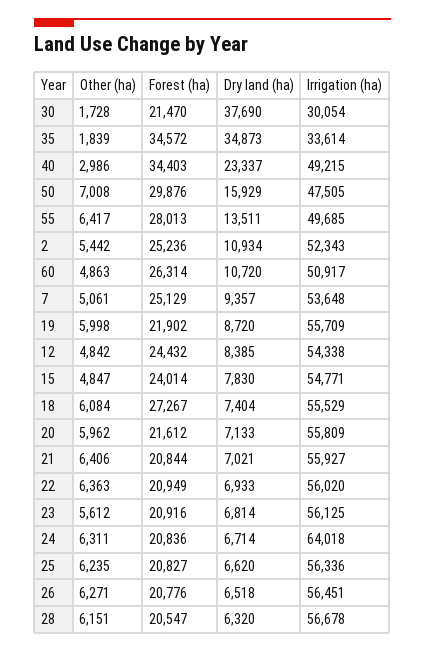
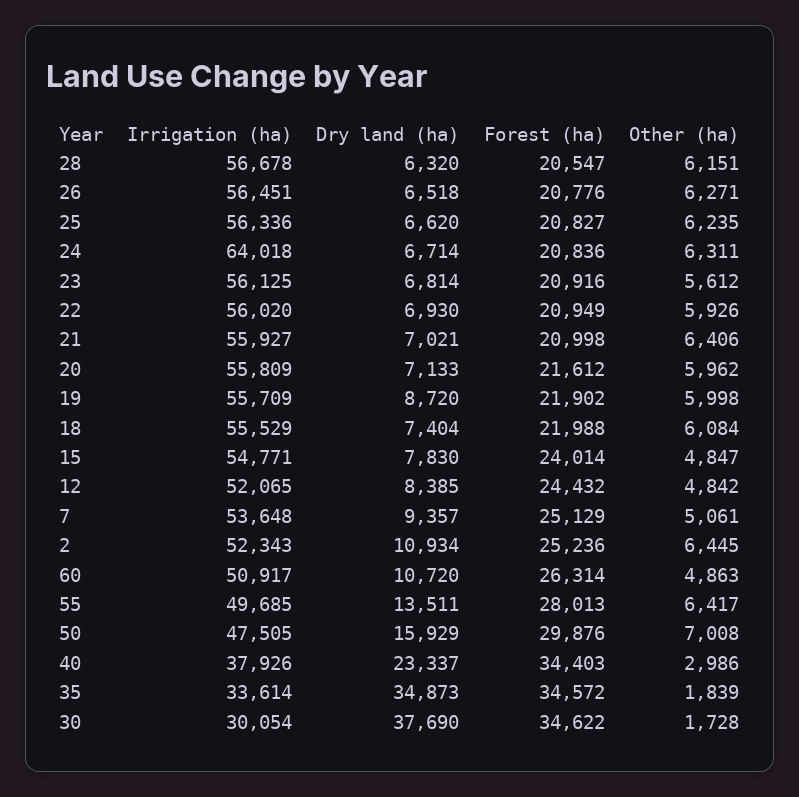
  {
    "Other (ha)": {
      "30": 1728,
      "35": 1839,
      "40": 2986,
      "50": 7008,
      "55": 6417,
-     "2": 5442,
+     "2": 6445,
      "60": 4863,
      "7": 5061,
      "19": 5998,
      "12": 4842,
      "15": 4847,
      "18": 6084,
      "20": 5962,
      "21": 6406,
-     "22": 6363,
+     "22": 5926,
      "23": 5612,
      "24": 6311,
      "25": 6235,
      "26": 6271,
      "28": 6151
    },
    "Forest (ha)": {
-     "30": 21470,
+     "30": 34622,
      "35": 34572,
      "40": 34403,
      "50": 29876,
      "55": 28013,
      "2": 25236,
      "60": 26314,
      "7": 25129,
      "19": 21902,
      "12": 24432,
      "15": 24014,
-     "18": 27267,
+     "18": 21988,
      "20": 21612,
-     "21": 20844,
+     "21": 20998,
      "22": 20949,
      "23": 20916,
      "24": 20836,
      "25": 20827,
      "26": 20776,
      "28": 20547
    },
    "Dry land (ha)": {
      "30": 37690,
      "35": 34873,
      "40": 23337,
      "50": 15929,
      "55": 13511,
      "2": 10934,
      "60": 10720,
      "7": 9357,
      "19": 8720,
      "12": 8385,
      "15": 7830,
      "18": 7404,
      "20": 7133,
      "21": 7021,
-     "22": 6933,
+     "22": 6930,
      "23": 6814,
      "24": 6714,
      "25": 6620,
      "26": 6518,
      "28": 6320
    },
    "Irrigation (ha)": {
      "30": 30054,
      "35": 33614,
-     "40": 49215,
+     "40": 37926,
      "50": 47505,
      "55": 49685,
      "2": 52343,
      "60": 50917,
      "7": 53648,
      "19": 55709,
-     "12": 54338,
+     "12": 52065,
      "15": 54771,
      "18": 55529,
      "20": 55809,
      "21": 55927,
      "22": 56020,
      "23": 56125,
      "24": 64018,
      "25": 56336,
      "26": 56451,
      "28": 56678
    }
  }

